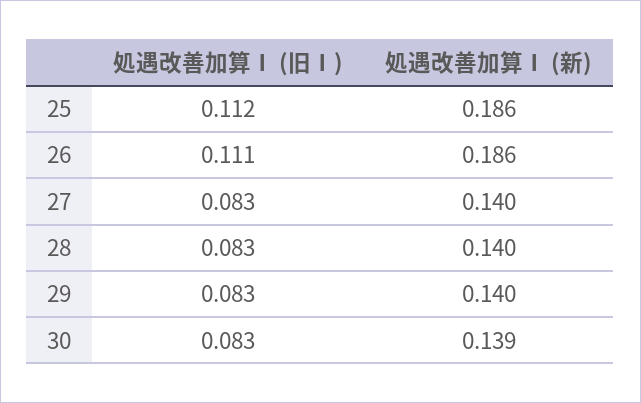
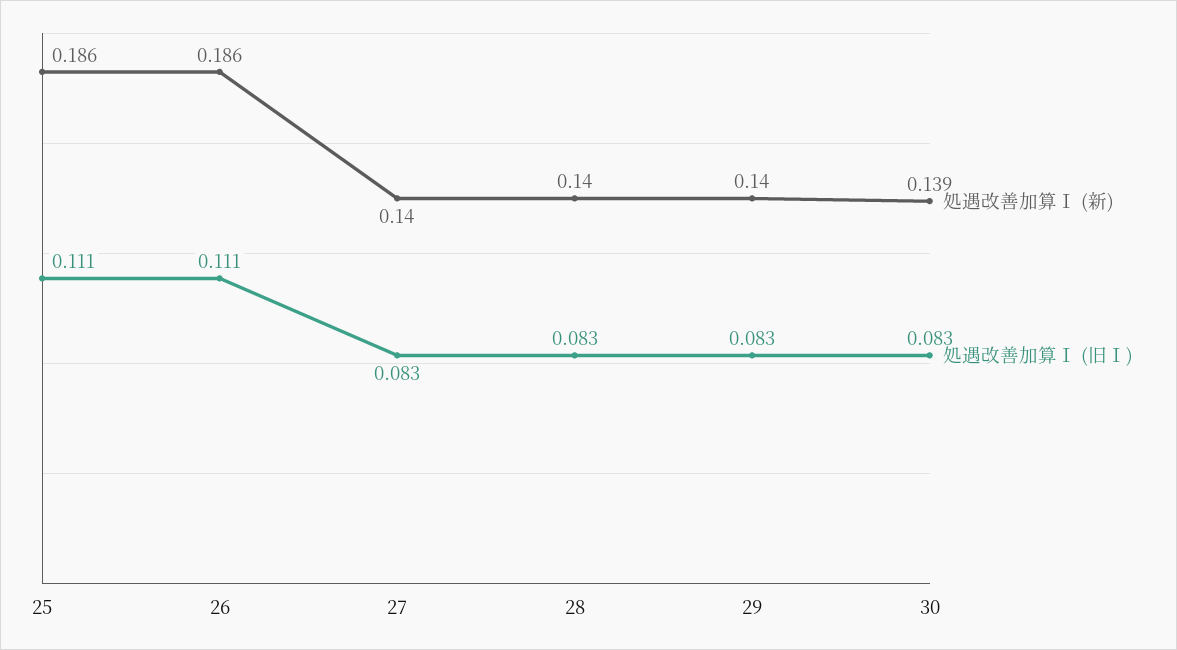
  {
    "処遇改善加算Ⅰ (旧Ⅰ)": {
-     "25": 0.112,
+     "25": 0.111,
      "26": 0.111,
      "27": 0.083,
      "28": 0.083,
      "29": 0.083,
      "30": 0.083
    },
    "処遇改善加算Ⅰ (新)": {
      "25": 0.186,
      "26": 0.186,
      "27": 0.14,
      "28": 0.14,
      "29": 0.14,
      "30": 0.139
    }
  }

